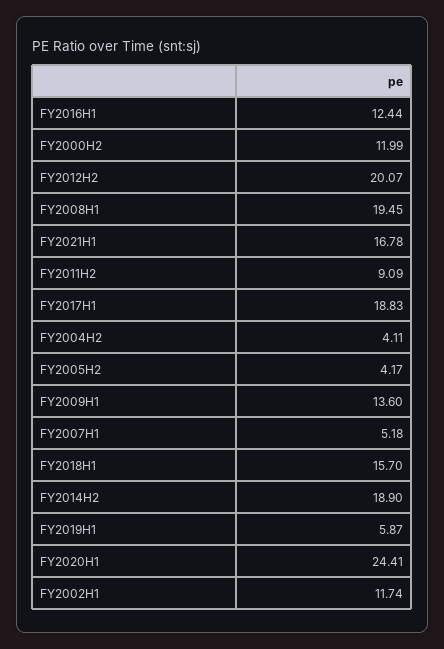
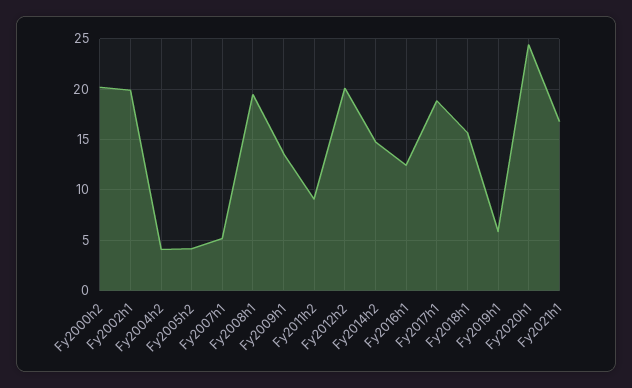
  {
    "FY2016H1": 12.44,
-   "FY2000H2": 11.99,
+   "FY2000H2": 20,
    "FY2012H2": 20.07,
    "FY2008H1": 19.45,
    "FY2021H1": 16.78,
    "FY2011H2": 9.09,
    "FY2017H1": 18.83,
    "FY2004H2": 4.11,
    "FY2005H2": 4.17,
    "FY2009H1": 13.6,
    "FY2007H1": 5.18,
    "FY2018H1": 15.7,
-   "FY2014H2": 18.9,
+   "FY2014H2": 15,
    "FY2019H1": 5.87,
    "FY2020H1": 24.41,
-   "FY2002H1": 11.74
+   "FY2002H1": 20
  }

